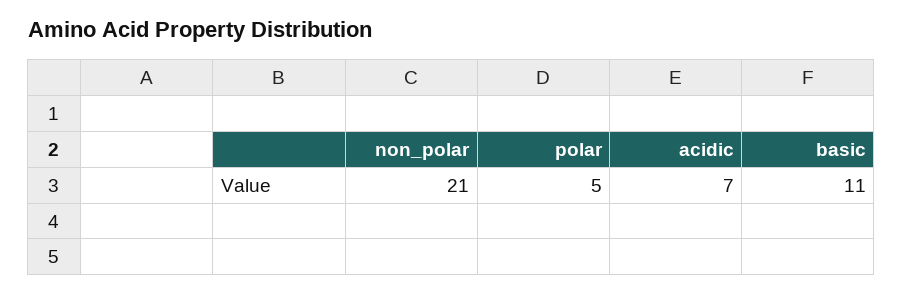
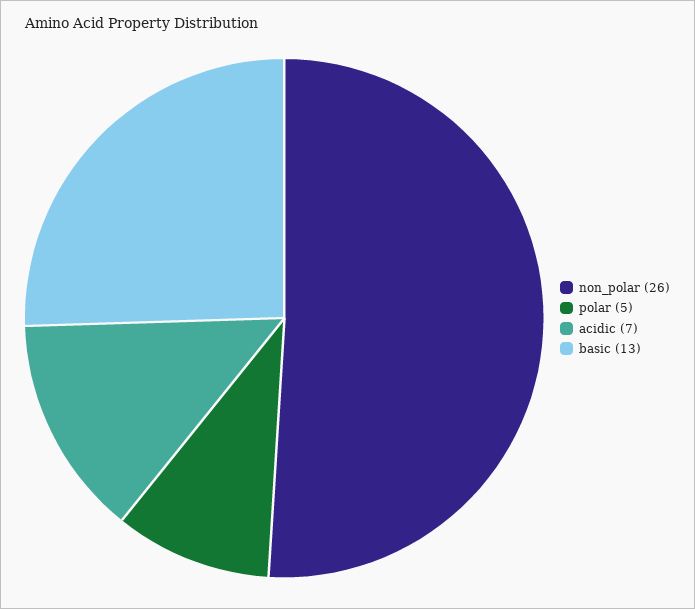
  {
-   "non_polar": 21,
+   "non_polar": 26,
    "polar": 5,
    "acidic": 7,
-   "basic": 11
+   "basic": 13
  }

